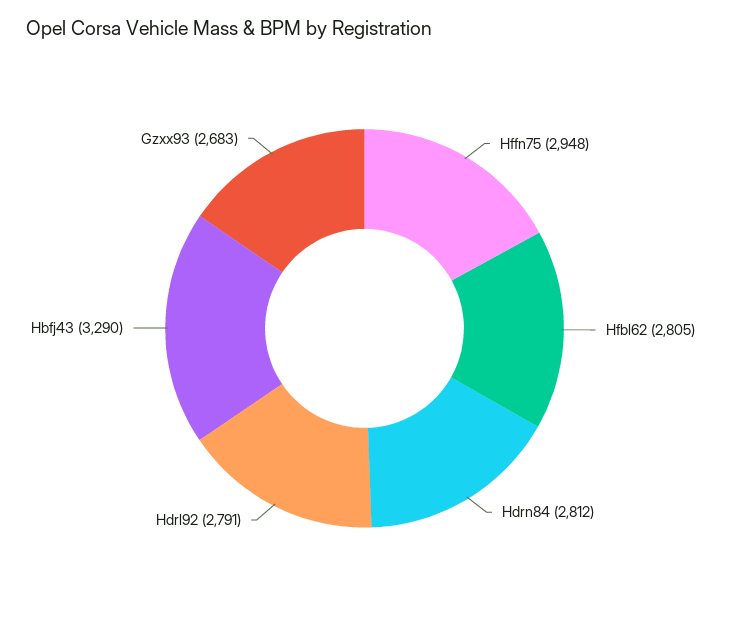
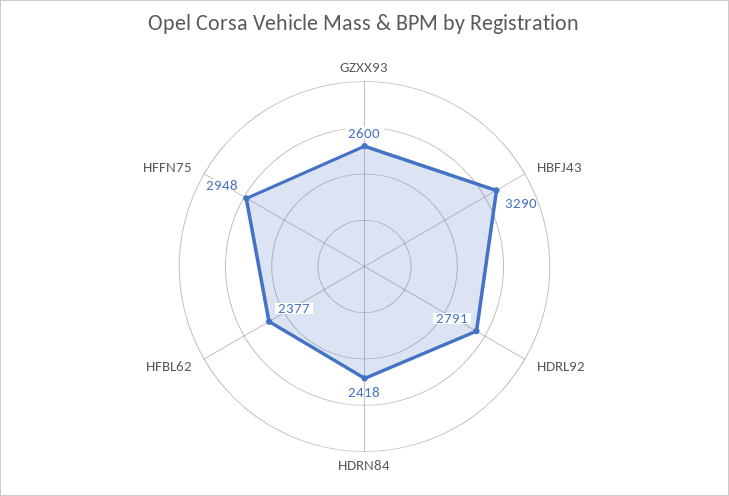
  {
    "Hffn75": 2948,
-   "Hfbl62": 2805,
+   "Hfbl62": 2377,
-   "Hdrn84": 2812,
+   "Hdrn84": 2418,
    "Hdrl92": 2791,
    "Hbfj43": 3290,
-   "Gzxx93": 2683
+   "Gzxx93": 2600
  }

